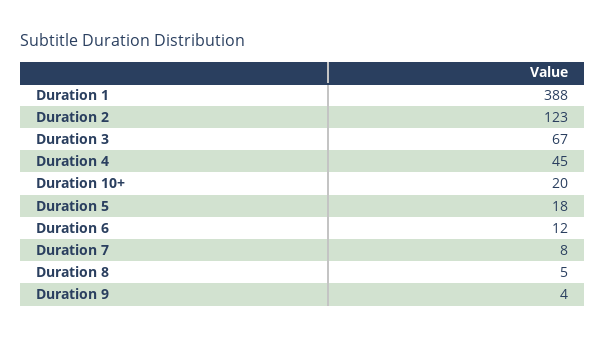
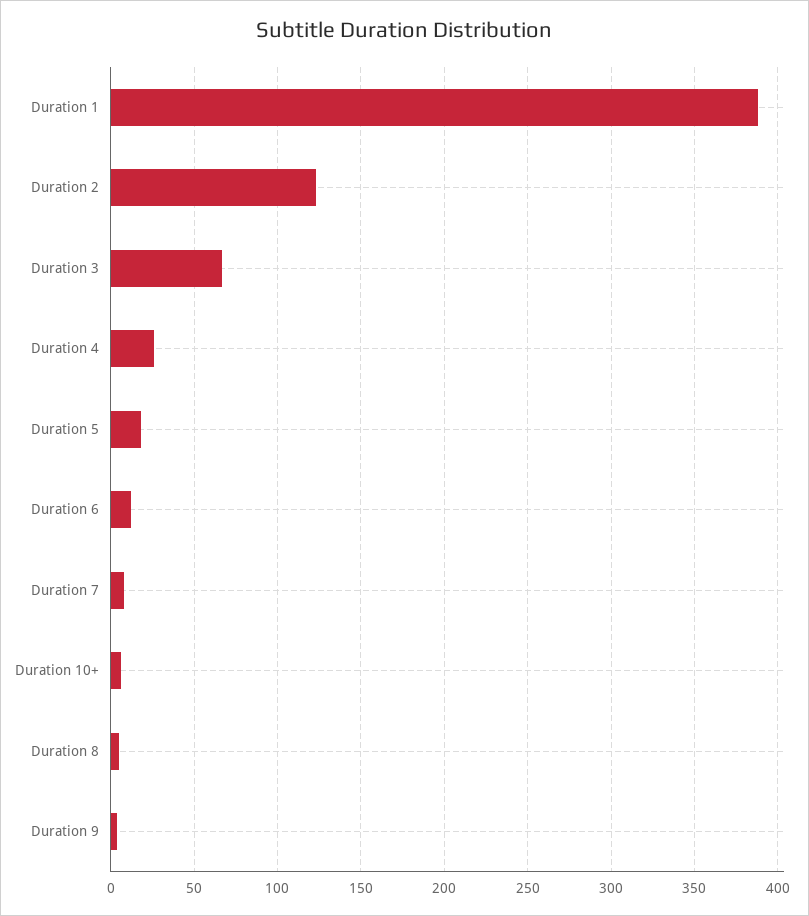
  {
    "Duration 1": 388,
    "Duration 2": 123,
    "Duration 3": 67,
-   "Duration 4": 45,
+   "Duration 4": 25,
-   "Duration 10+": 20,
+   "Duration 10+": 5,
    "Duration 5": 18,
    "Duration 6": 12,
    "Duration 7": 8,
    "Duration 8": 5,
    "Duration 9": 4
  }

